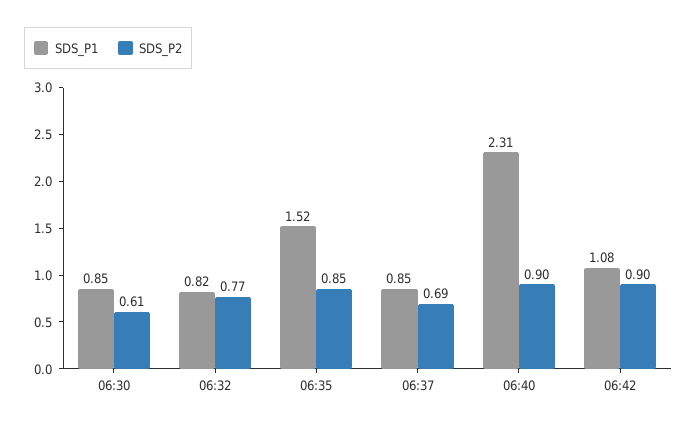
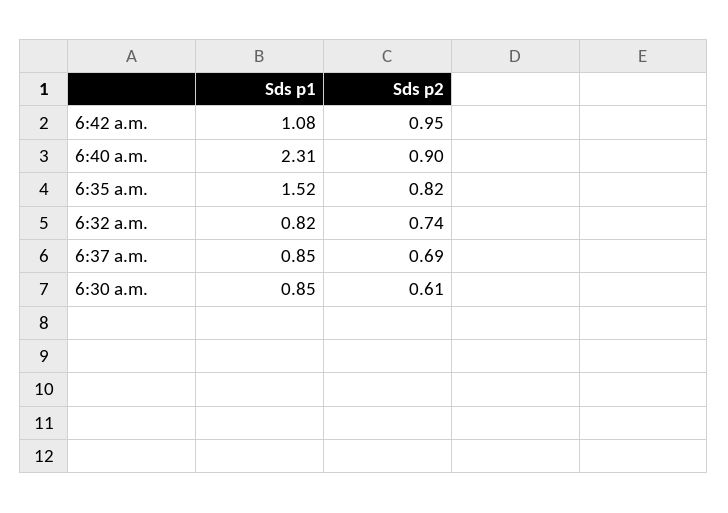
  {
    "SDS_P1": {
      "06:30": 0.85,
      "06:32": 0.82,
      "06:35": 1.52,
      "06:37": 0.85,
      "06:40": 2.31,
      "06:42": 1.08
    },
    "SDS_P2": {
      "06:30": 0.61,
-     "06:32": 0.77,
+     "06:32": 0.74,
-     "06:35": 0.85,
+     "06:35": 0.82,
      "06:37": 0.69,
      "06:40": 0.9,
-     "06:42": 0.9
+     "06:42": 0.95
    }
  }

